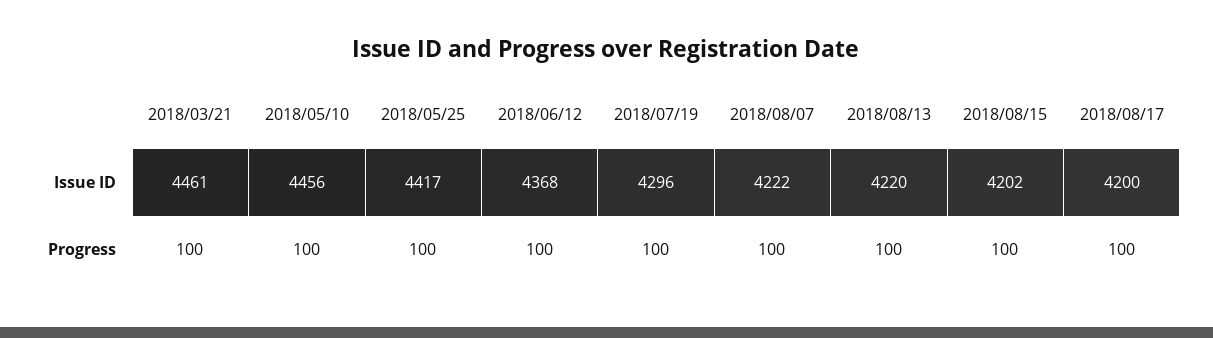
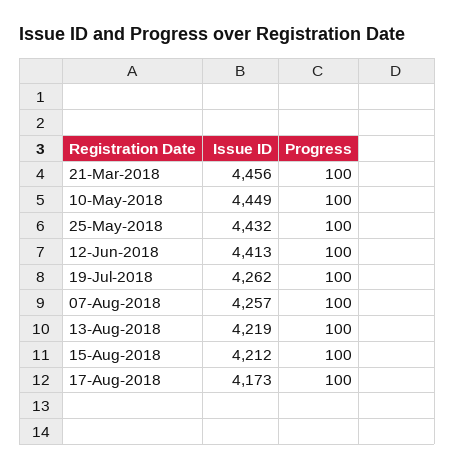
  {
    "2018/03/21": {
-     "Issue ID": 4461,
+     "Issue ID": 4456,
      "Progress": 100
    },
    "2018/05/10": {
-     "Issue ID": 4456,
+     "Issue ID": 4449,
      "Progress": 100
    },
    "2018/05/25": {
-     "Issue ID": 4417,
+     "Issue ID": 4432,
      "Progress": 100
    },
    "2018/06/12": {
-     "Issue ID": 4368,
+     "Issue ID": 4413,
      "Progress": 100
    },
    "2018/07/19": {
-     "Issue ID": 4296,
+     "Issue ID": 4262,
      "Progress": 100
    },
    "2018/08/07": {
-     "Issue ID": 4222,
+     "Issue ID": 4257,
      "Progress": 100
    },
    "2018/08/13": {
-     "Issue ID": 4220,
+     "Issue ID": 4219,
      "Progress": 100
    },
    "2018/08/15": {
-     "Issue ID": 4202,
+     "Issue ID": 4212,
      "Progress": 100
    },
    "2018/08/17": {
-     "Issue ID": 4200,
+     "Issue ID": 4173,
      "Progress": 100
    }
  }

